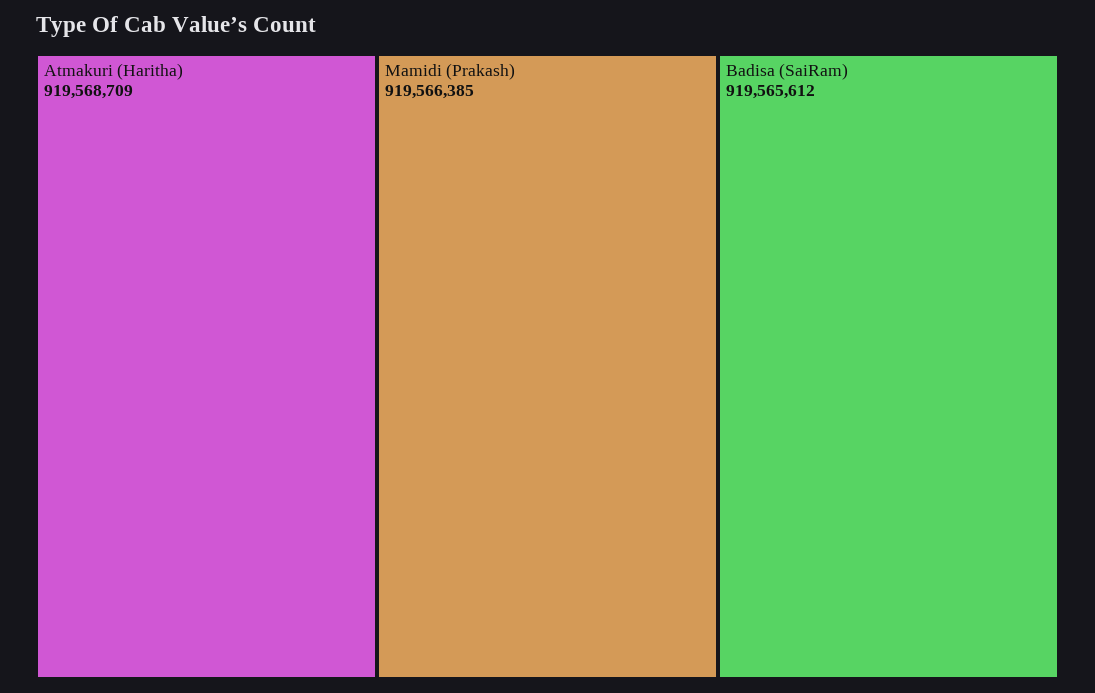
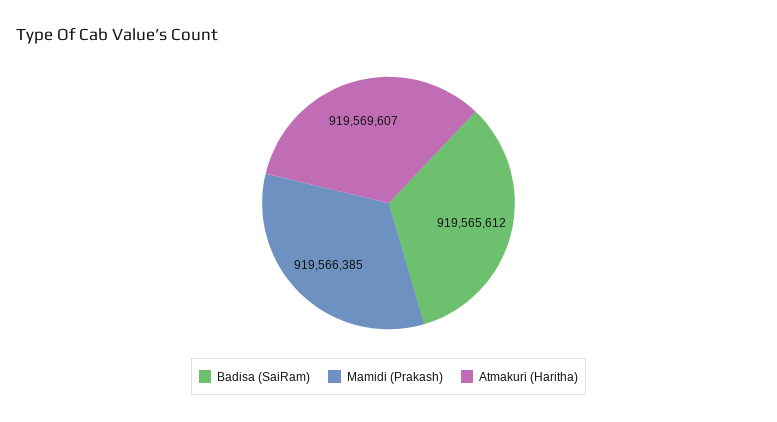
  {
-   "Atmakuri (Haritha)": 919568709,
+   "Atmakuri (Haritha)": 919569607,
    "Mamidi (Prakash)": 919566385,
    "Badisa (SaiRam)": 919565612
  }

